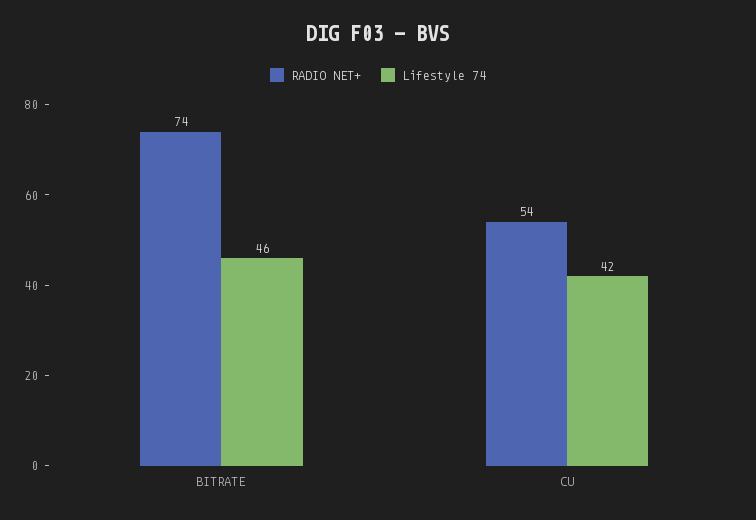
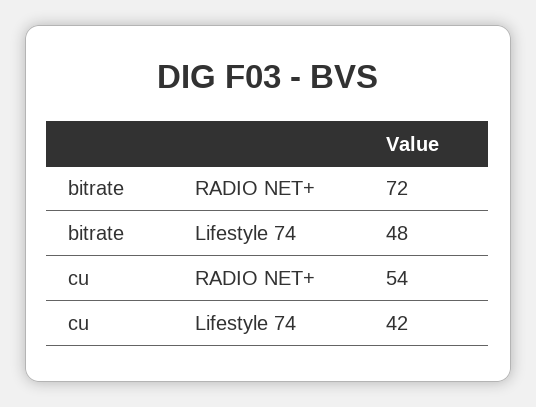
  {
    "RADIO NET+": {
-     "BITRATE": 74,
+     "BITRATE": 72,
      "CU": 54
    },
    "Lifestyle 74": {
-     "BITRATE": 46,
+     "BITRATE": 48,
      "CU": 42
    }
  }

